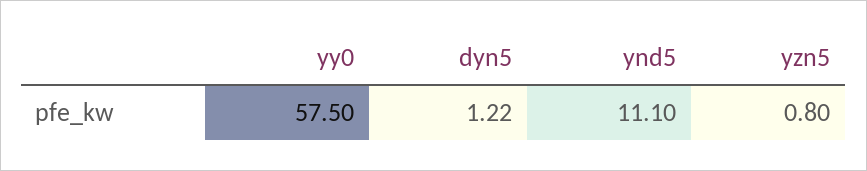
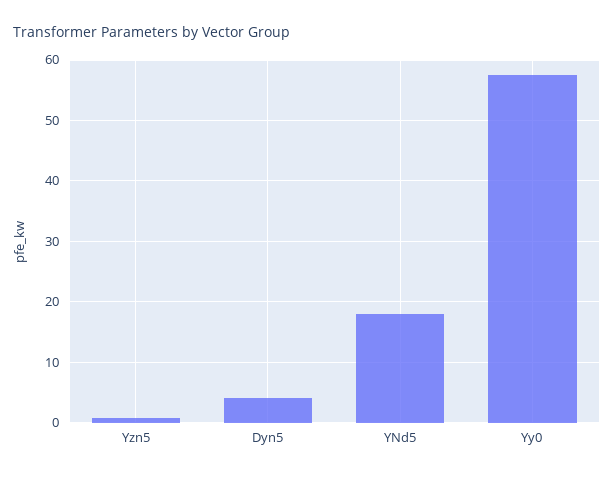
  {
    "yy0": 57.5,
-   "dyn5": 1.22,
+   "dyn5": 4,
-   "ynd5": 11.1,
+   "ynd5": 18,
    "yzn5": 0.8
  }

